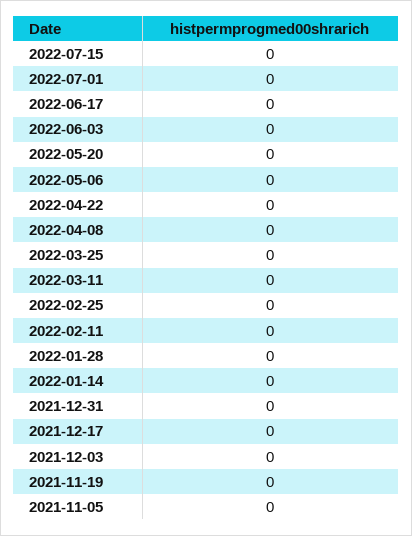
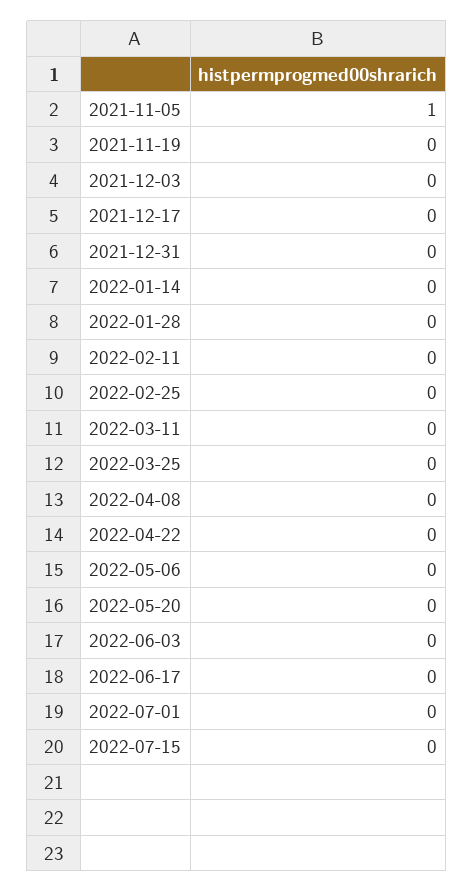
  {
    "2022-07-15": 0,
    "2022-07-01": 0,
    "2022-06-17": 0,
    "2022-06-03": 0,
    "2022-05-20": 0,
    "2022-05-06": 0,
    "2022-04-22": 0,
    "2022-04-08": 0,
    "2022-03-25": 0,
    "2022-03-11": 0,
    "2022-02-25": 0,
    "2022-02-11": 0,
    "2022-01-28": 0,
    "2022-01-14": 0,
    "2021-12-31": 0,
    "2021-12-17": 0,
    "2021-12-03": 0,
    "2021-11-19": 0,
-   "2021-11-05": 0
+   "2021-11-05": 1
  }

